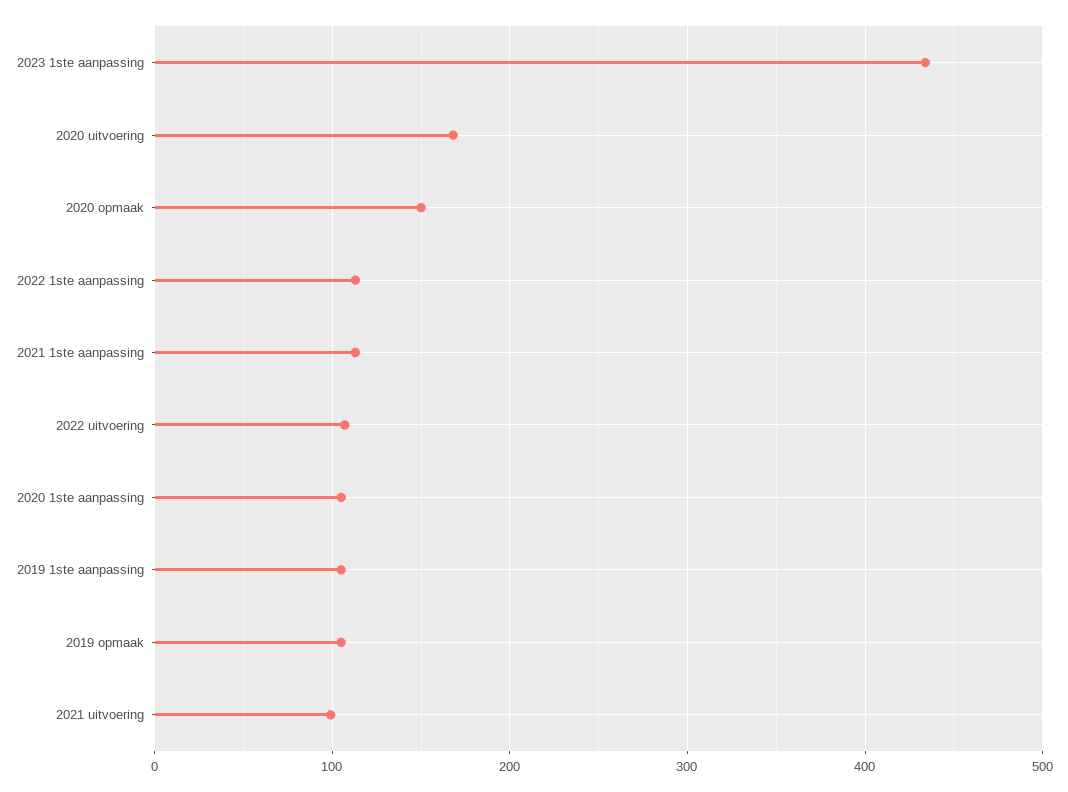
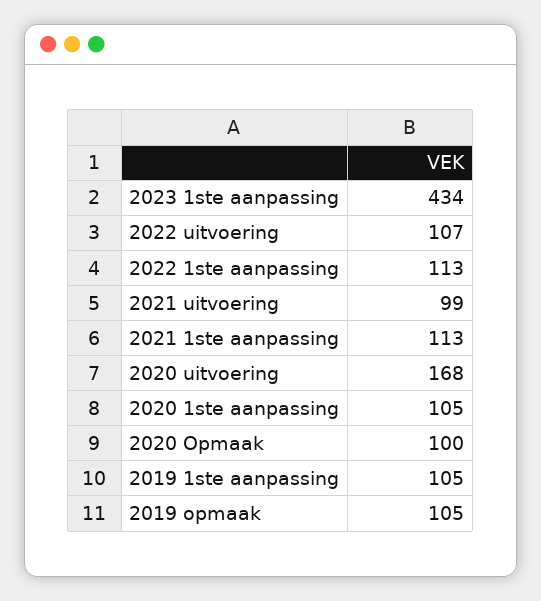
  {
    "2023 1ste aanpassing": 434,
    "2020 uitvoering": 168,
-   "2020 opmaak": 150,
+   "2020 opmaak": 100,
    "2022 1ste aanpassing": 113,
    "2021 1ste aanpassing": 113,
    "2022 uitvoering": 107,
    "2020 1ste aanpassing": 105,
    "2019 1ste aanpassing": 105,
    "2019 opmaak": 105,
    "2021 uitvoering": 99
  }

